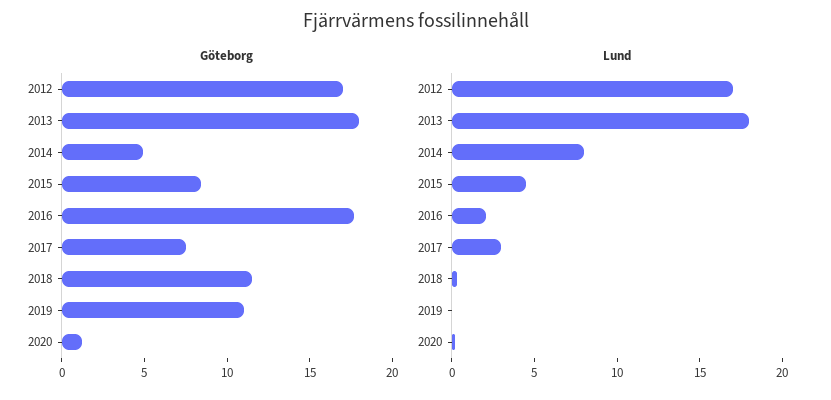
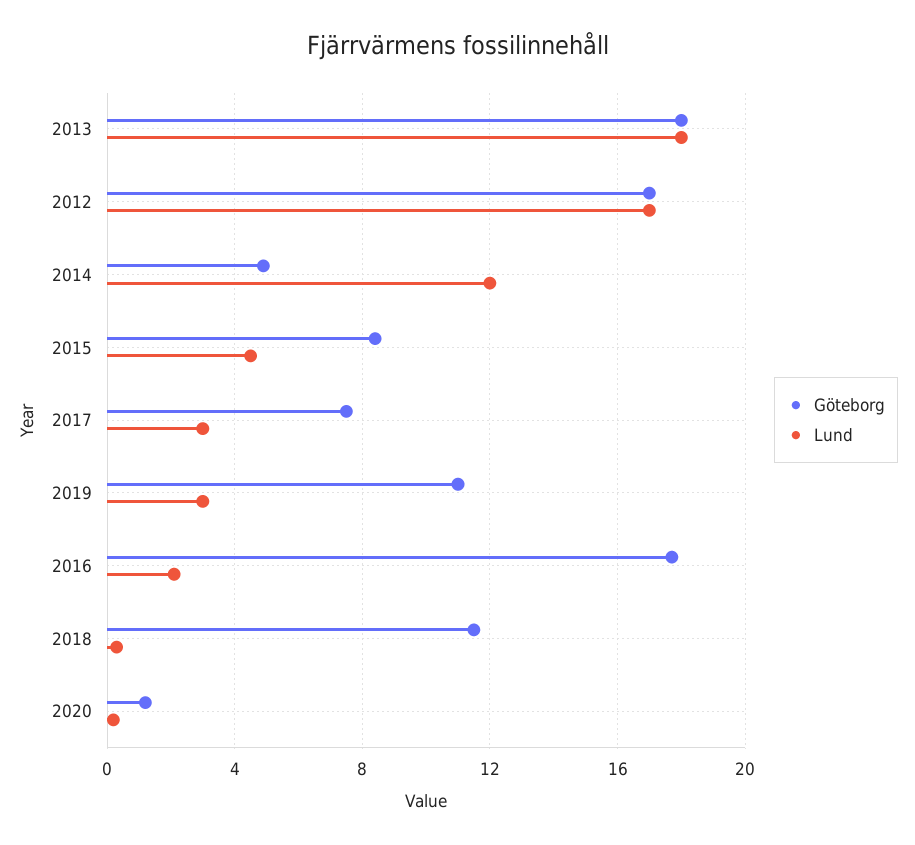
  {
    "Göteborg": {
      "2012": 17,
      "2013": 18,
      "2014": 5,
      "2015": 8.5,
      "2016": 17.5,
      "2017": 7.5,
      "2018": 11.5,
      "2019": 11,
      "2020": 1
    },
    "Lund": {
      "2012": 17,
      "2013": 18,
-     "2014": 8,
+     "2014": 12,
      "2015": 4.5,
      "2016": 2,
      "2017": 3,
      "2018": 0.5,
-     "2019": 0,
+     "2019": 3,
      "2020": 0
    }
  }

